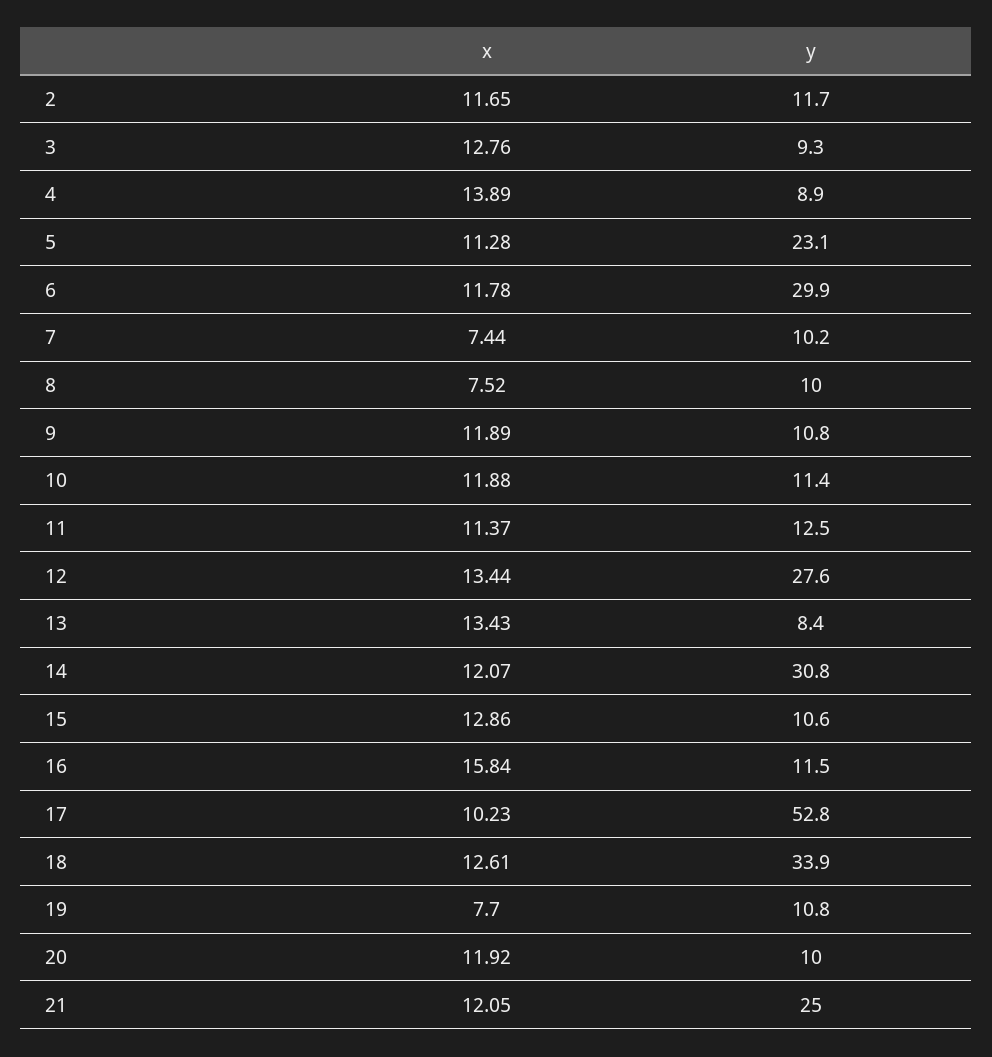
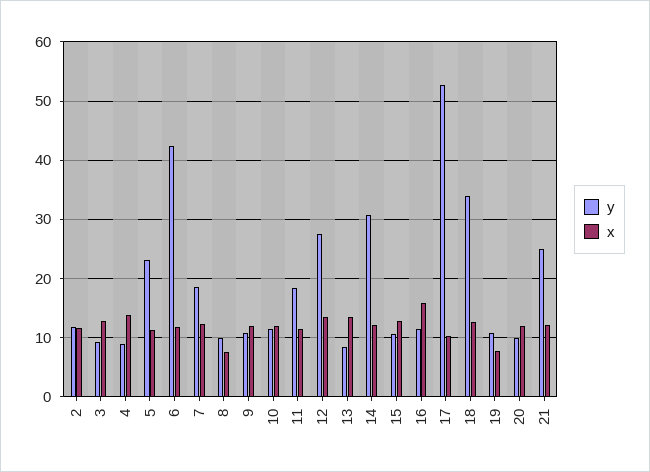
  {
    "x": {
      "2": 11.65,
      "3": 12.76,
      "4": 13.89,
      "5": 11.28,
      "6": 11.78,
-     "7": 7.44,
+     "7": 12,
      "8": 7.52,
      "9": 11.89,
      "10": 11.88,
      "11": 11.37,
      "12": 13.44,
      "13": 13.43,
      "14": 12.07,
      "15": 12.86,
      "16": 15.84,
      "17": 10.23,
      "18": 12.61,
      "19": 7.7,
      "20": 11.92,
      "21": 12.05
    },
    "y": {
      "2": 11.7,
      "3": 9.3,
      "4": 8.9,
      "5": 23.1,
-     "6": 29.9,
+     "6": 42,
-     "7": 10.2,
+     "7": 18,
      "8": 10,
      "9": 10.8,
      "10": 11.4,
-     "11": 12.5,
+     "11": 18,
      "12": 27.6,
      "13": 8.4,
      "14": 30.8,
      "15": 10.6,
      "16": 11.5,
      "17": 52.8,
      "18": 33.9,
      "19": 10.8,
      "20": 10,
      "21": 25
    }
  }

